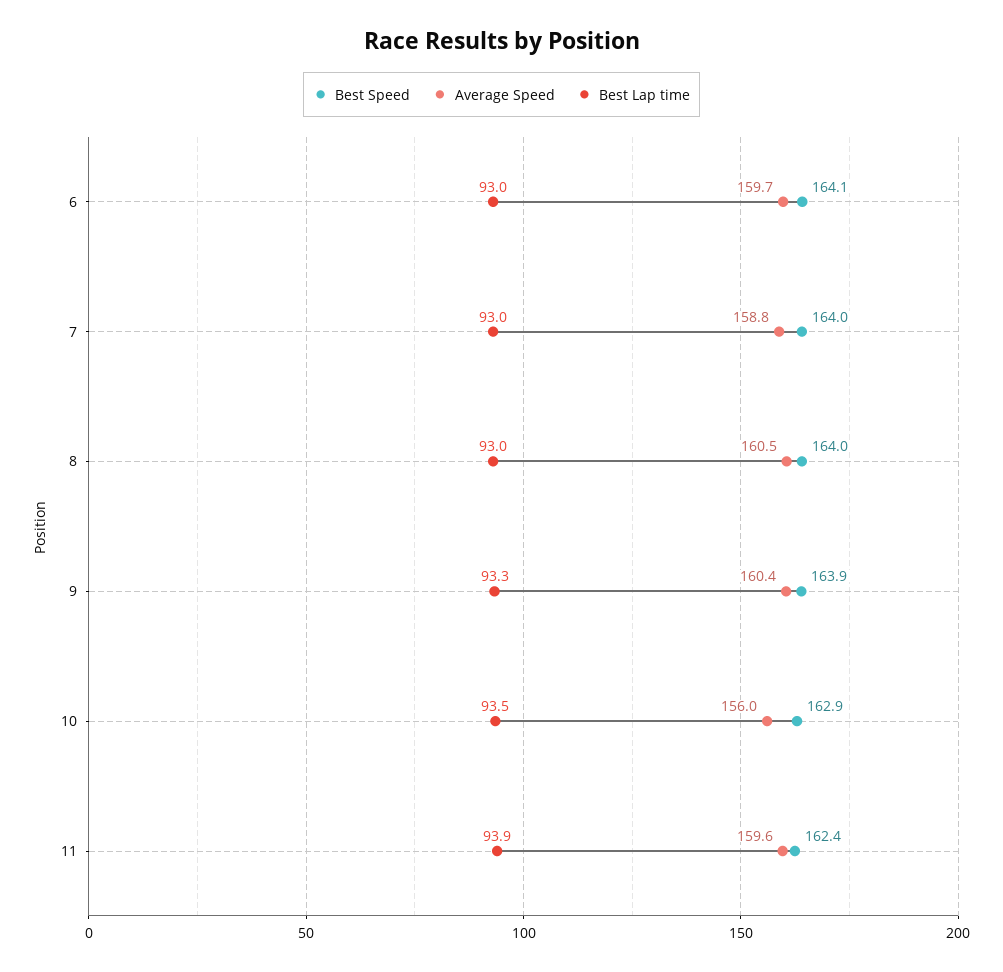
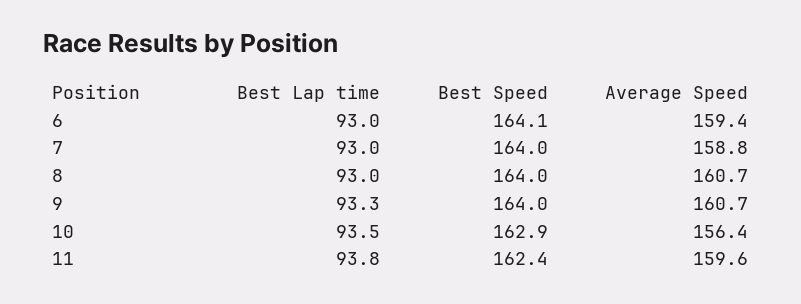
  {
    "Best Speed": {
      "6": 164.1,
      "7": 164,
      "8": 164,
-     "9": 163.9,
+     "9": 164,
      "10": 162.9,
      "11": 162.4
    },
    "Average Speed": {
-     "6": 159.7,
+     "6": 159.4,
      "7": 158.8,
-     "8": 160.5,
+     "8": 160.7,
-     "9": 160.4,
+     "9": 160.7,
-     "10": 156,
+     "10": 156.4,
      "11": 159.6
    },
    "Best Lap time": {
      "6": 93,
      "7": 93,
      "8": 93,
      "9": 93.3,
      "10": 93.5,
-     "11": 93.9
+     "11": 93.8
    }
  }

